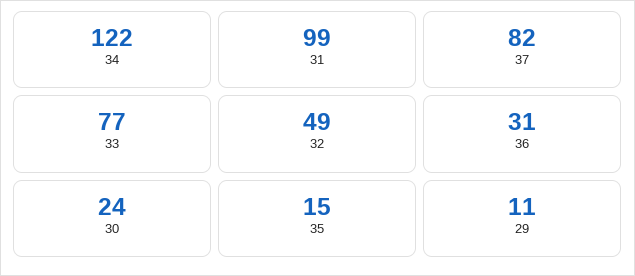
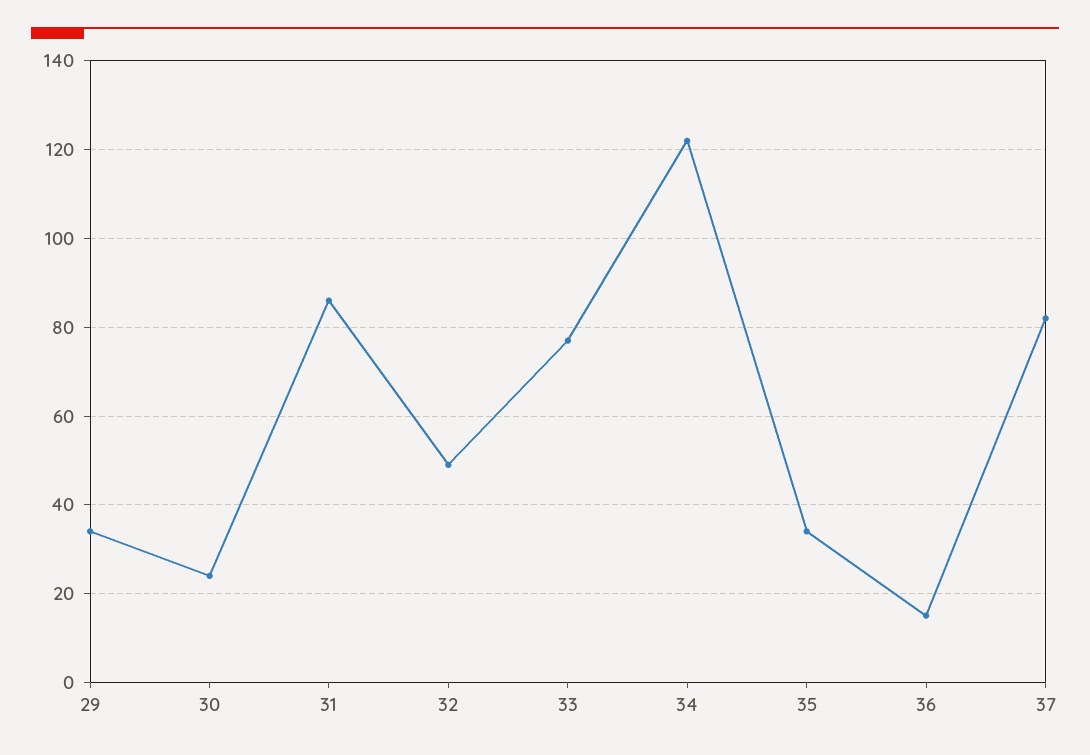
  {
    "34": 122,
-   "31": 99,
+   "31": 85,
    "37": 82,
    "33": 77,
    "32": 49,
-   "36": 31,
+   "36": 15,
    "30": 24,
-   "35": 15,
+   "35": 35,
-   "29": 11
+   "29": 35
  }

